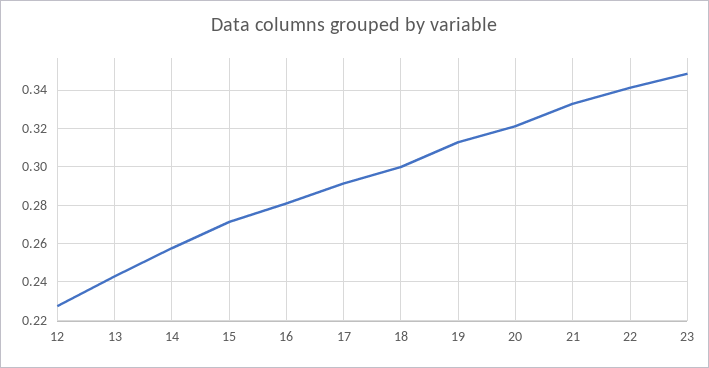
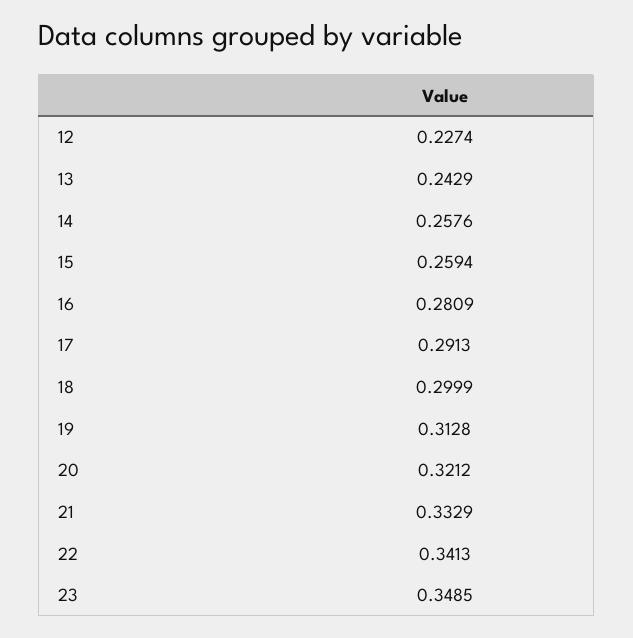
  {
    "12": 0.2274,
    "13": 0.2429,
    "14": 0.2576,
-   "15": 0.27,
+   "15": 0.2594,
    "16": 0.2809,
    "17": 0.2913,
    "18": 0.2999,
    "19": 0.3128,
    "20": 0.3212,
    "21": 0.3329,
    "22": 0.3413,
    "23": 0.3485
  }

